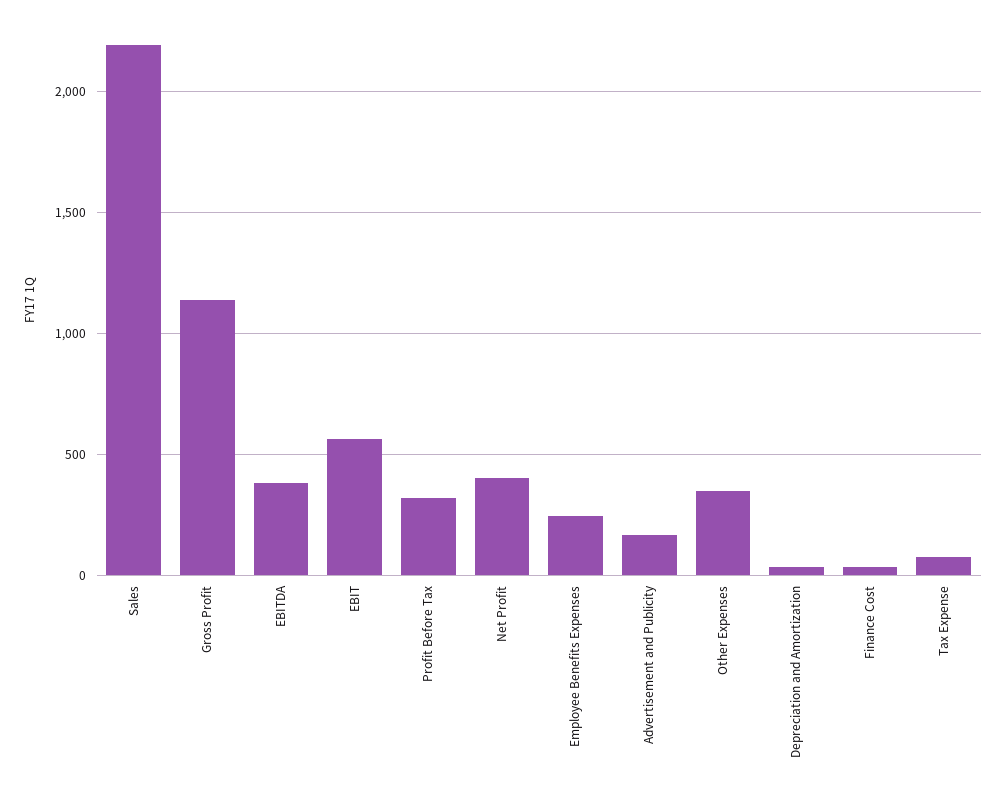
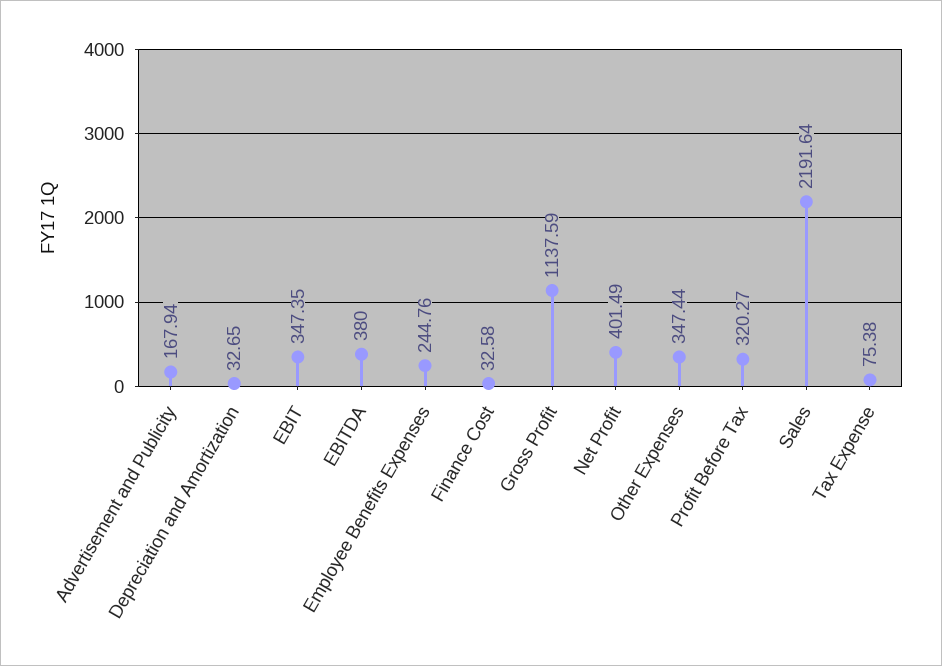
  {
    "Sales": 2191.64,
    "Gross Profit": 1137.59,
    "EBITDA": 380,
-   "EBIT": 550,
+   "EBIT": 347.35,
    "Profit Before Tax": 320.27,
    "Net Profit": 401.49,
    "Employee Benefits Expenses": 244.76,
    "Advertisement and Publicity": 167.94,
    "Other Expenses": 347.44,
    "Depreciation and Amortization": 32.65,
    "Finance Cost": 32.58,
    "Tax Expense": 75.38
  }

